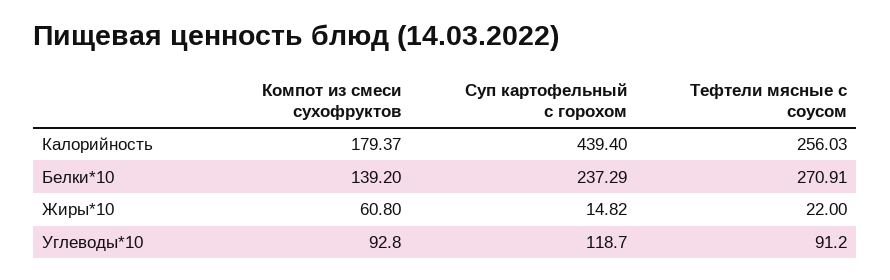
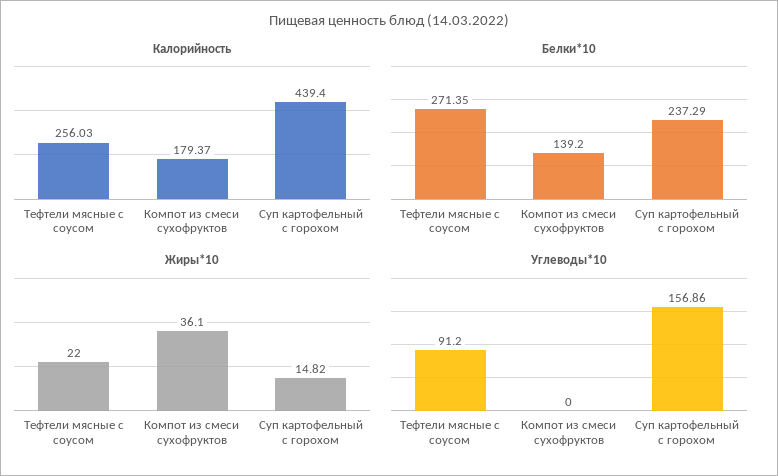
  {
    "Калорийность": {
      "Компот из смеси сухофруктов": 179.37,
      "Суп картофельный с горохом": 439.4,
      "Тефтели мясные с соусом": 256.03
    },
    "Белки*10": {
      "Компот из смеси сухофруктов": 139.2,
      "Суп картофельный с горохом": 237.29,
-     "Тефтели мясные с соусом": 270.91
+     "Тефтели мясные с соусом": 271.35
    },
    "Жиры*10": {
-     "Компот из смеси сухофруктов": 60.8,
+     "Компот из смеси сухофруктов": 36.1,
      "Суп картофельный с горохом": 14.82,
      "Тефтели мясные с соусом": 22
    },
    "Углеводы*10": {
-     "Компот из смеси сухофруктов": 92.8,
+     "Компот из смеси сухофруктов": 0,
-     "Суп картофельный с горохом": 118.7,
+     "Суп картофельный с горохом": 156.86,
      "Тефтели мясные с соусом": 91.2
    }
  }

